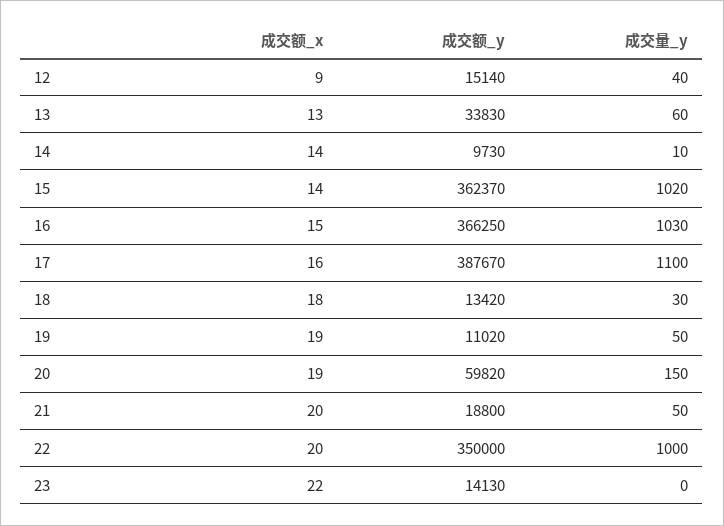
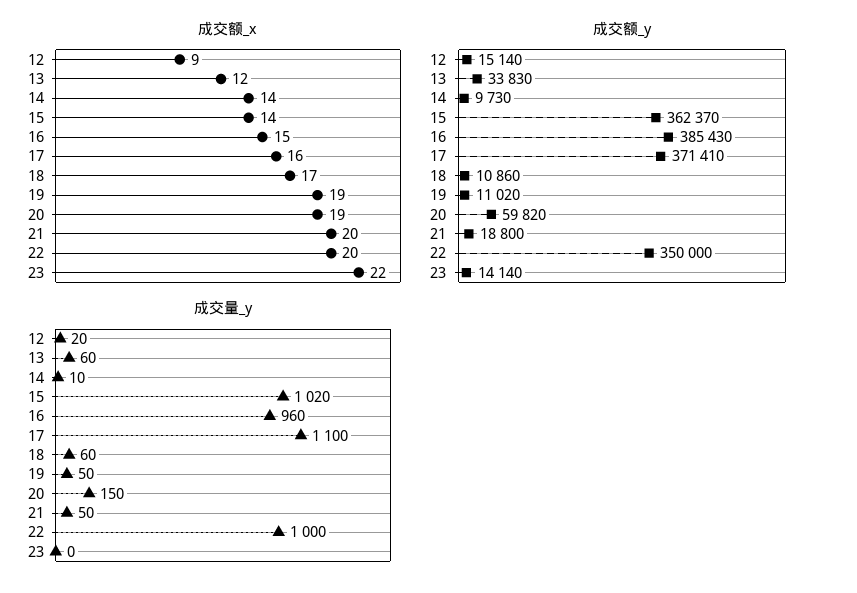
  {
    "成交额_x": {
      "12": 9,
-     "13": 13,
+     "13": 12,
      "14": 14,
      "15": 14,
      "16": 15,
      "17": 16,
-     "18": 18,
+     "18": 17,
      "19": 19,
      "20": 19,
      "21": 20,
      "22": 20,
      "23": 22
    },
    "成交额_y": {
      "12": 15140,
      "13": 33830,
      "14": 9730,
      "15": 362370,
-     "16": 366250,
+     "16": 385430,
-     "17": 387670,
+     "17": 371410,
-     "18": 13420,
+     "18": 10860,
      "19": 11020,
      "20": 59820,
      "21": 18800,
      "22": 350000,
-     "23": 14130
+     "23": 14140
    },
    "成交量_y": {
-     "12": 40,
+     "12": 20,
      "13": 60,
      "14": 10,
      "15": 1020,
-     "16": 1030,
+     "16": 960,
      "17": 1100,
-     "18": 30,
+     "18": 60,
      "19": 50,
      "20": 150,
      "21": 50,
      "22": 1000,
      "23": 0
    }
  }

